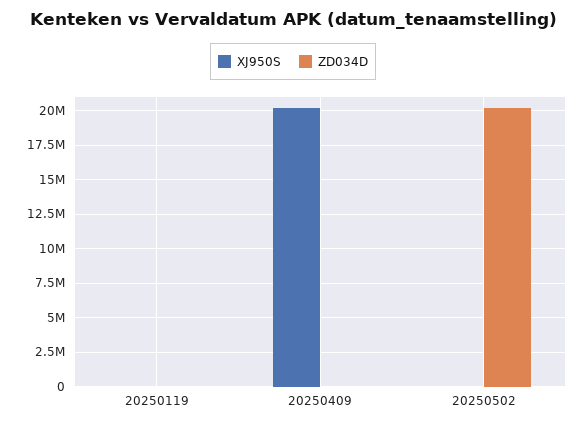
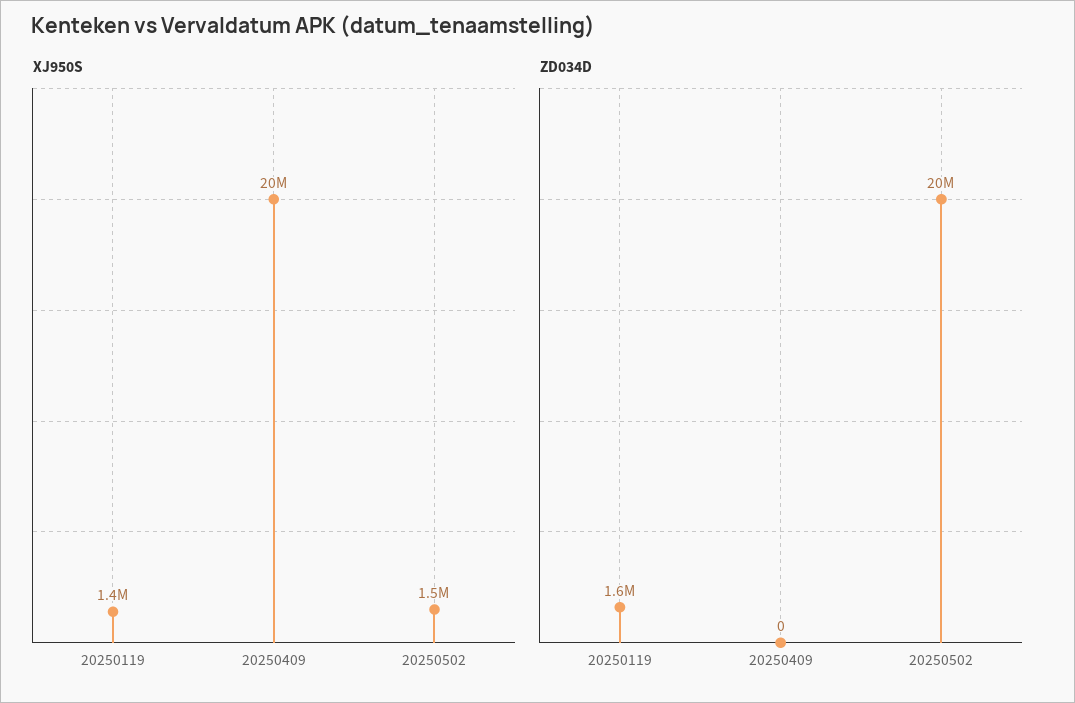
  {
    "XJ950S": {
-     "20250119": 0,
+     "20250119": 1400000,
      "20250409": 20000000,
-     "20250502": 0
+     "20250502": 1500000
    },
    "ZD034D": {
-     "20250119": 0,
+     "20250119": 1600000,
      "20250409": 0,
      "20250502": 20000000
    }
  }

